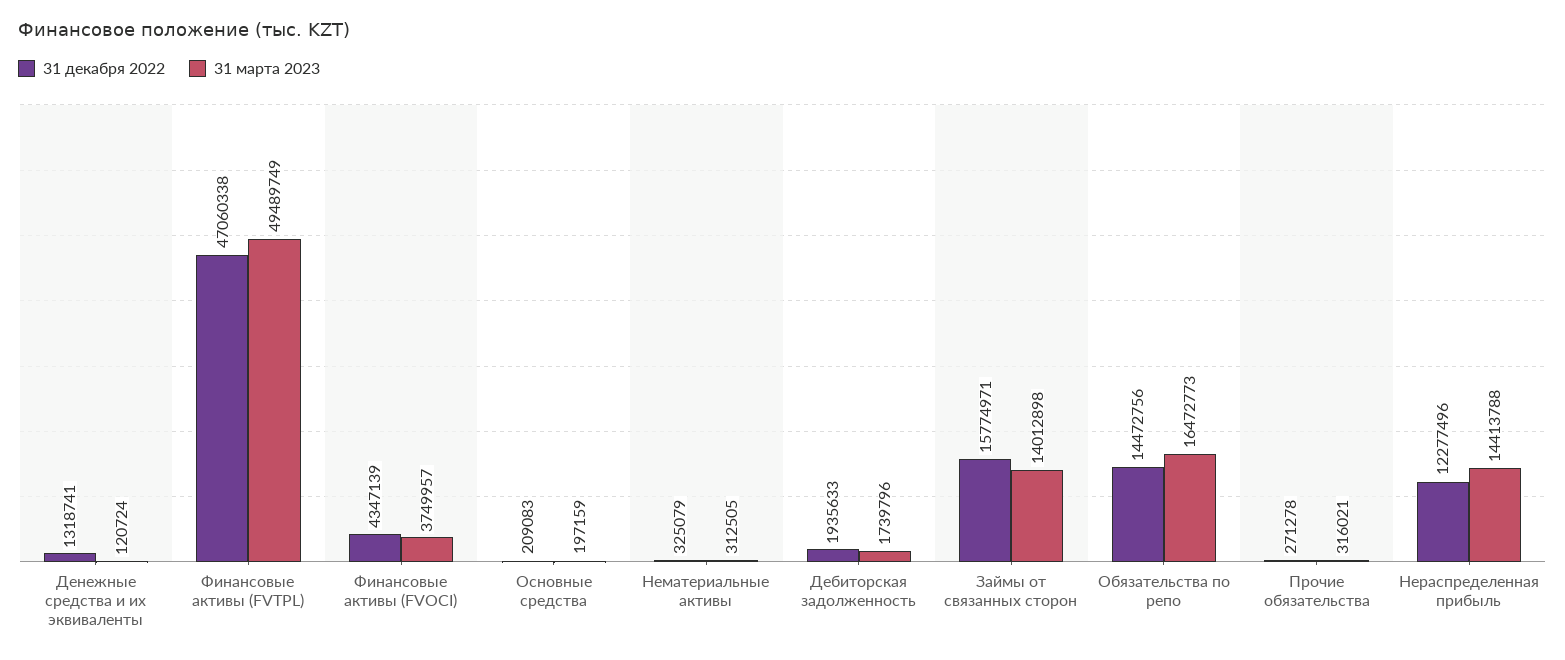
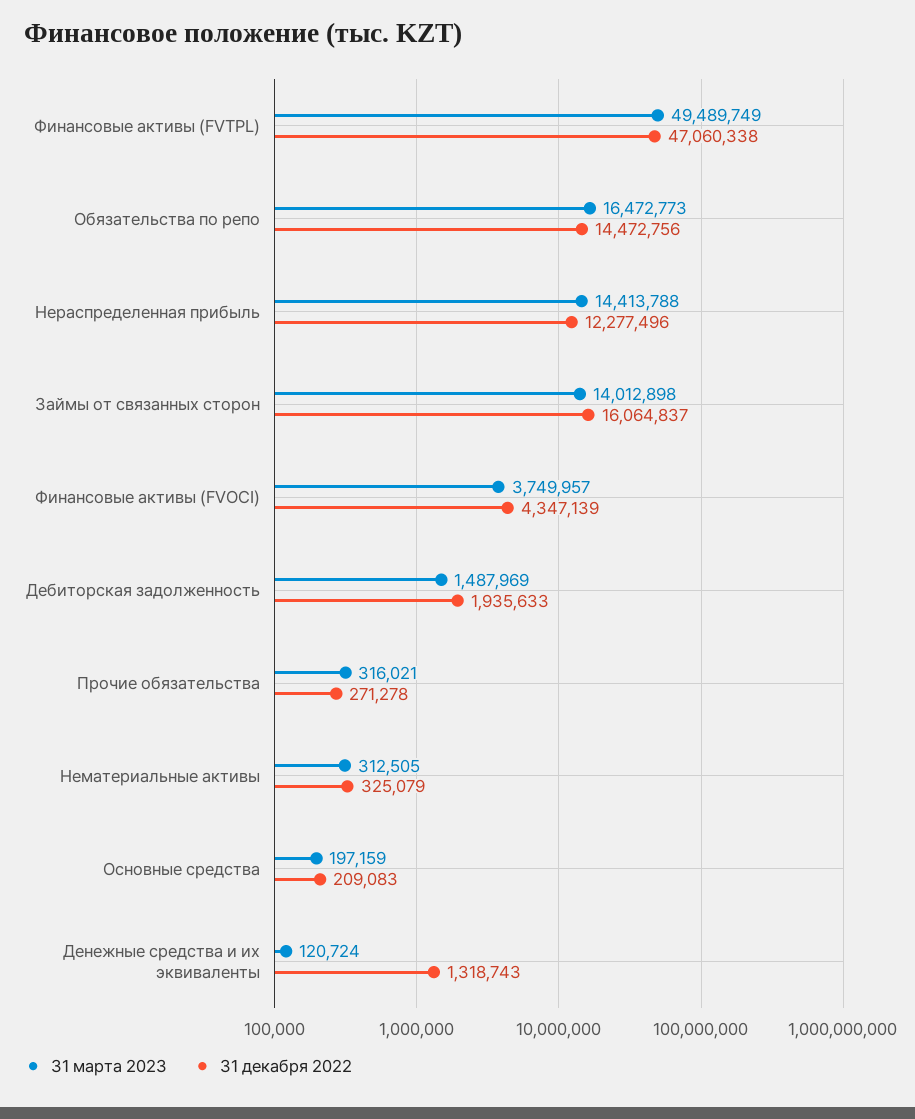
  {
    "31 декабря 2022": {
-     "Денежные средства и их эквиваленты": 1318741,
+     "Денежные средства и их эквиваленты": 1318743,
      "Финансовые активы (FVTPL)": 47060338,
      "Финансовые активы (FVOCI)": 4347139,
      "Основные средства": 209083,
      "Нематериальные активы": 325079,
      "Дебиторская задолженность": 1935633,
-     "Займы от связанных сторон": 15774971,
+     "Займы от связанных сторон": 16064837,
      "Обязательства по репо": 14472756,
      "Прочие обязательства": 271278,
      "Нераспределенная прибыль": 12277496
    },
    "31 марта 2023": {
      "Денежные средства и их эквиваленты": 120724,
      "Финансовые активы (FVTPL)": 49489749,
      "Финансовые активы (FVOCI)": 3749957,
      "Основные средства": 197159,
      "Нематериальные активы": 312505,
-     "Дебиторская задолженность": 1739796,
+     "Дебиторская задолженность": 1487969,
      "Займы от связанных сторон": 14012898,
      "Обязательства по репо": 16472773,
      "Прочие обязательства": 316021,
      "Нераспределенная прибыль": 14413788
    }
  }

